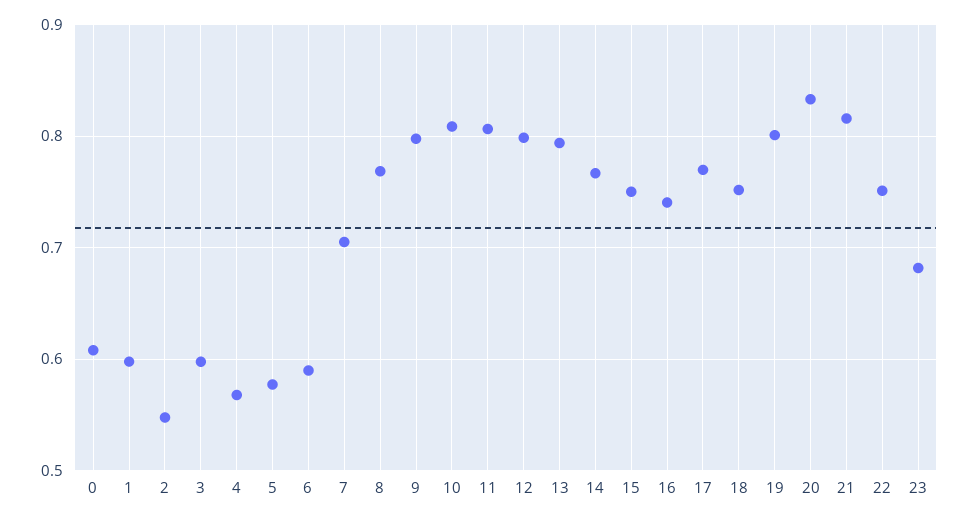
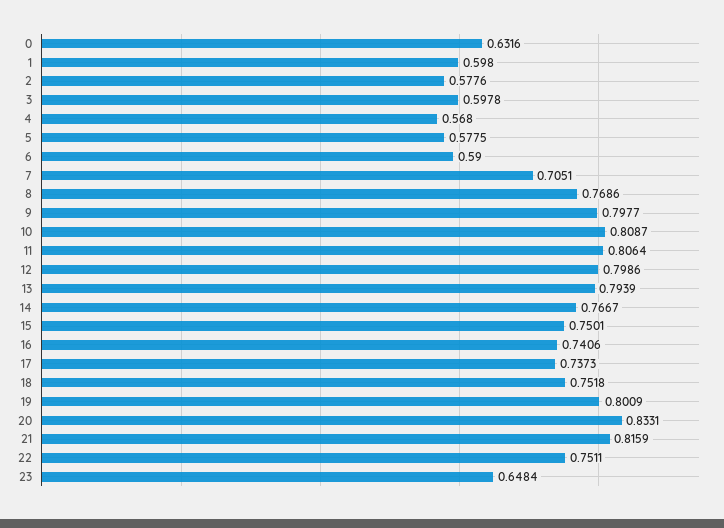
  {
-   "0": 0.61,
+   "0": 0.6316,
    "1": 0.598,
-   "2": 0.55,
+   "2": 0.5776,
    "3": 0.5978,
    "4": 0.568,
    "5": 0.5775,
    "6": 0.59,
    "7": 0.7051,
    "8": 0.7686,
    "9": 0.7977,
    "10": 0.8087,
    "11": 0.8064,
    "12": 0.7986,
    "13": 0.7939,
    "14": 0.7667,
    "15": 0.7501,
    "16": 0.7406,
-   "17": 0.77,
+   "17": 0.7373,
    "18": 0.7518,
    "19": 0.8009,
    "20": 0.8331,
    "21": 0.8159,
    "22": 0.7511,
-   "23": 0.68
+   "23": 0.6484
  }

